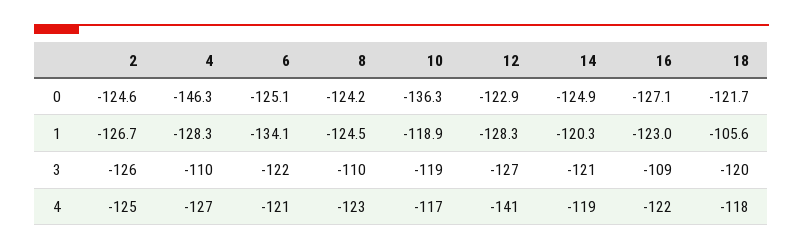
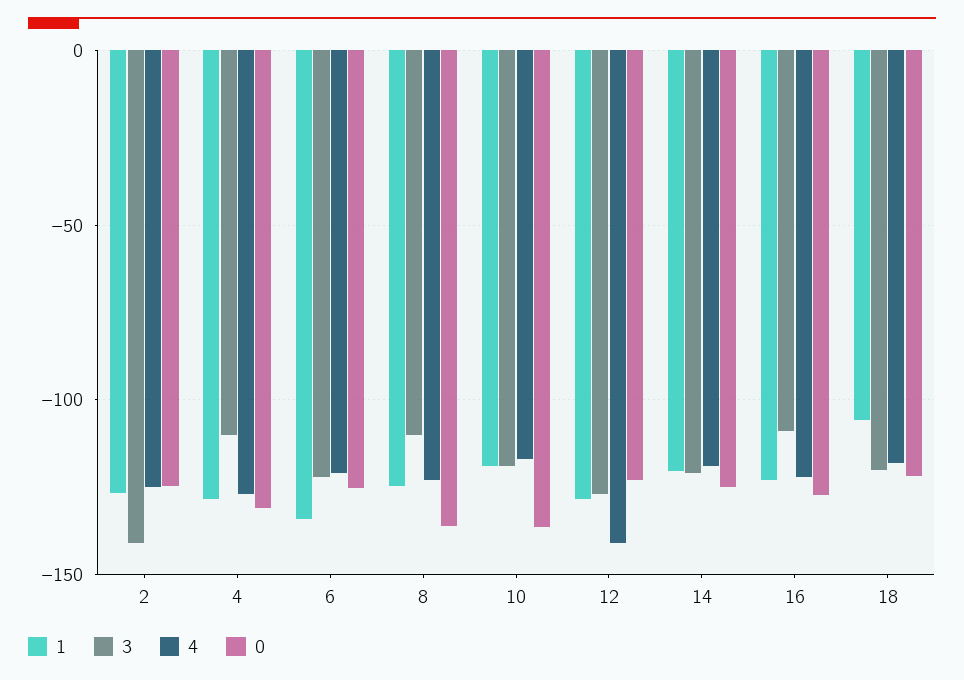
  {
    "0": {
      "2": -124.6,
-     "4": -146.3,
+     "4": -130,
      "6": -125.1,
-     "8": -124.2,
+     "8": -135,
      "10": -136.3,
      "12": -122.9,
      "14": -124.9,
      "16": -127.1,
      "18": -121.7
    },
    "1": {
      "2": -126.7,
      "4": -128.3,
      "6": -134.1,
      "8": -124.5,
      "10": -118.9,
      "12": -128.3,
      "14": -120.3,
      "16": -123,
      "18": -105.6
    },
    "3": {
-     "2": -126,
+     "2": -140,
      "4": -110,
      "6": -122,
      "8": -110,
      "10": -119,
      "12": -127,
      "14": -121,
      "16": -109,
      "18": -120
    },
    "4": {
      "2": -125,
      "4": -127,
      "6": -121,
      "8": -123,
      "10": -117,
      "12": -141,
      "14": -119,
      "16": -122,
      "18": -118
    }
  }

